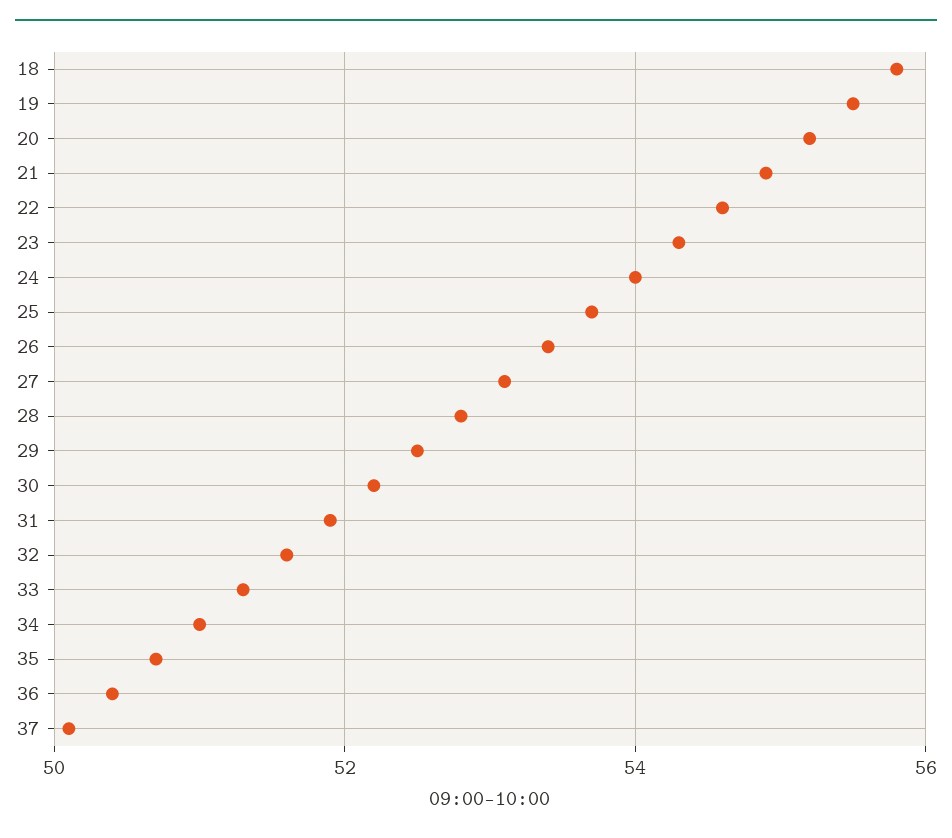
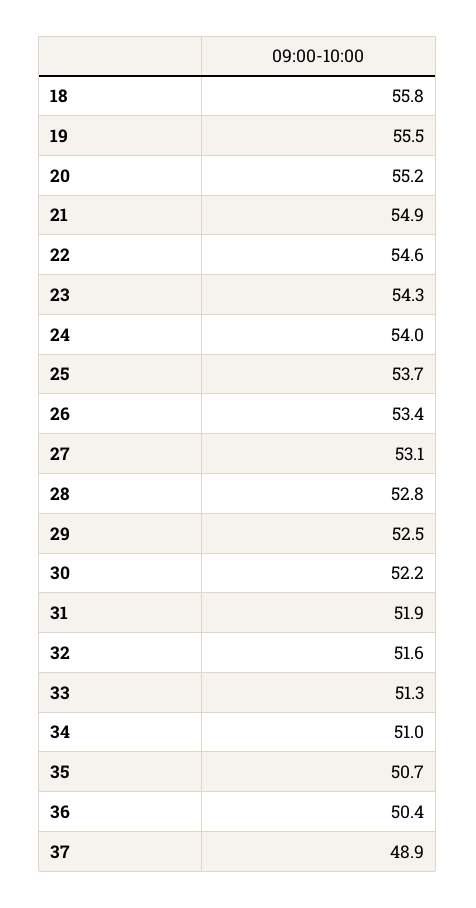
  {
    "18": 55.8,
    "19": 55.5,
    "20": 55.2,
    "21": 54.9,
    "22": 54.6,
    "23": 54.3,
    "24": 54,
    "25": 53.7,
    "26": 53.4,
    "27": 53.1,
    "28": 52.8,
    "29": 52.5,
    "30": 52.2,
    "31": 51.9,
    "32": 51.6,
    "33": 51.3,
    "34": 51,
    "35": 50.7,
    "36": 50.4,
-   "37": 50
+   "37": 48.9
  }

